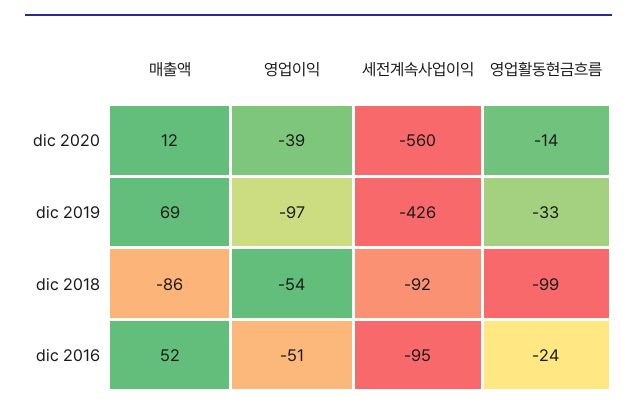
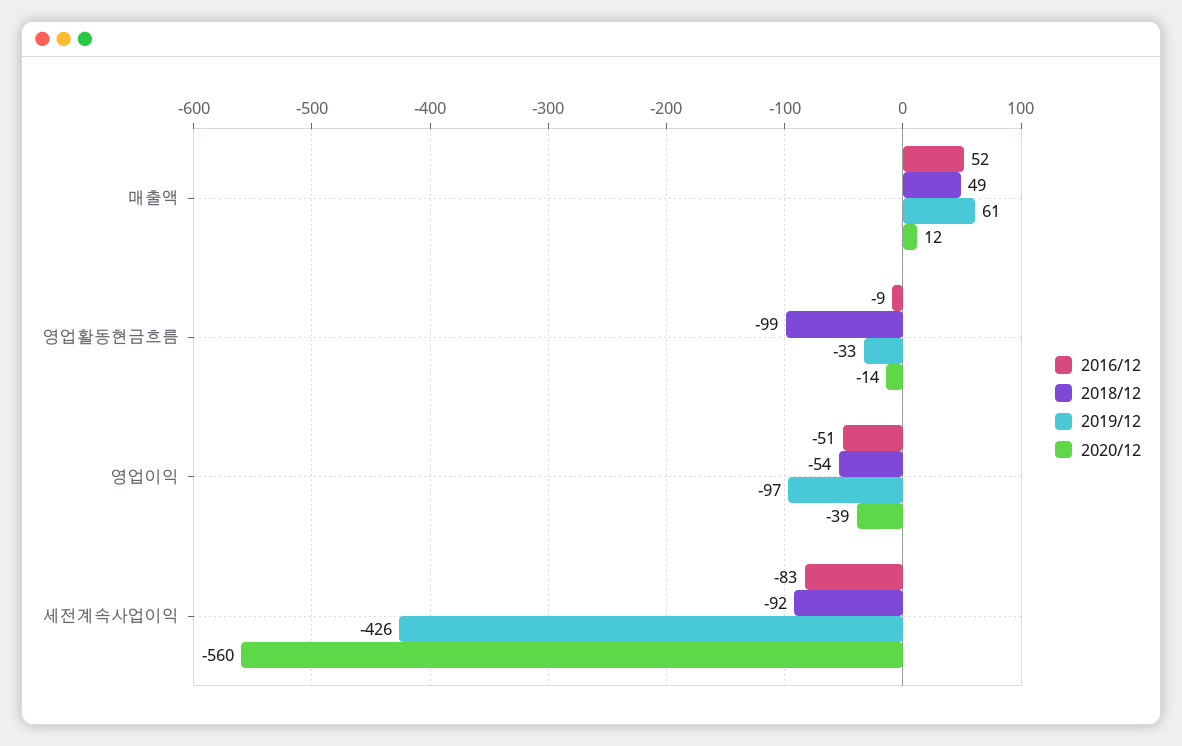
  {
    "dic 2020": {
      "매출액": 12,
      "영업이익": -39,
      "세전계속사업이익": -560,
      "영업활동현금흐름": -14
    },
    "dic 2019": {
-     "매출액": 69,
+     "매출액": 61,
      "영업이익": -97,
      "세전계속사업이익": -426,
      "영업활동현금흐름": -33
    },
    "dic 2018": {
-     "매출액": -86,
+     "매출액": 49,
      "영업이익": -54,
      "세전계속사업이익": -92,
      "영업활동현금흐름": -99
    },
    "dic 2016": {
      "매출액": 52,
      "영업이익": -51,
-     "세전계속사업이익": -95,
+     "세전계속사업이익": -83,
-     "영업활동현금흐름": -24
+     "영업활동현금흐름": -9
    }
  }

